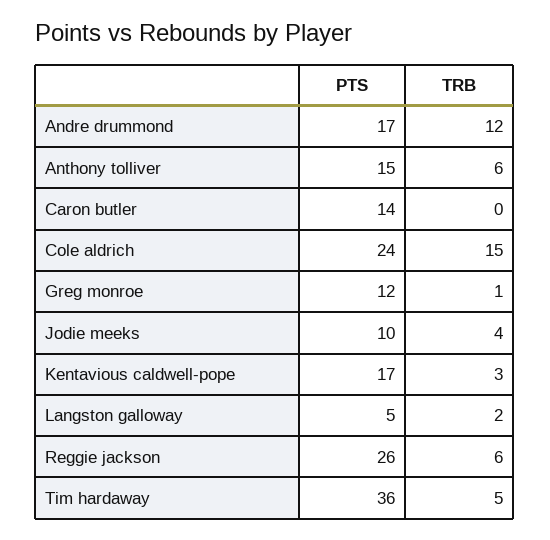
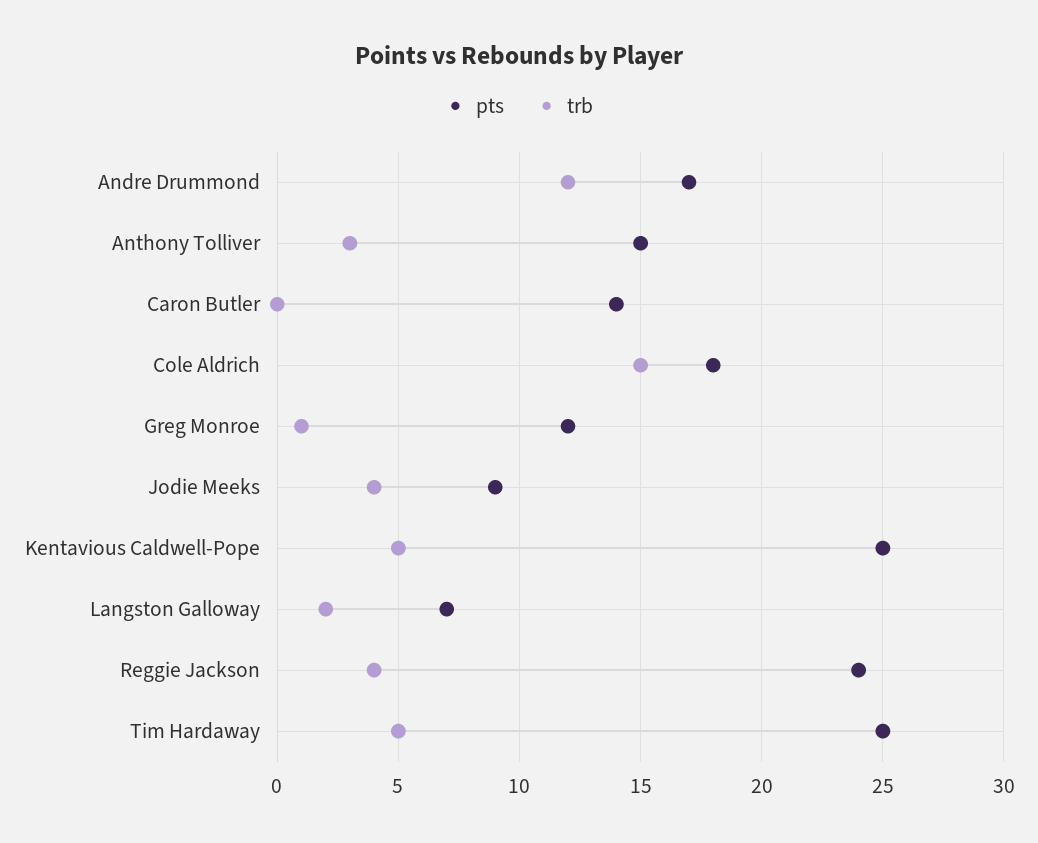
  {
    "PTS": {
      "Andre drummond": 17,
      "Anthony tolliver": 15,
      "Caron butler": 14,
-     "Cole aldrich": 24,
+     "Cole aldrich": 18,
      "Greg monroe": 12,
-     "Jodie meeks": 10,
+     "Jodie meeks": 9,
-     "Kentavious caldwell-pope": 17,
+     "Kentavious caldwell-pope": 25,
-     "Langston galloway": 5,
+     "Langston galloway": 7,
-     "Reggie jackson": 26,
+     "Reggie jackson": 24,
-     "Tim hardaway": 36
+     "Tim hardaway": 25
    },
    "TRB": {
      "Andre drummond": 12,
-     "Anthony tolliver": 6,
+     "Anthony tolliver": 3,
      "Caron butler": 0,
      "Cole aldrich": 15,
      "Greg monroe": 1,
      "Jodie meeks": 4,
-     "Kentavious caldwell-pope": 3,
+     "Kentavious caldwell-pope": 5,
      "Langston galloway": 2,
-     "Reggie jackson": 6,
+     "Reggie jackson": 4,
      "Tim hardaway": 5
    }
  }

